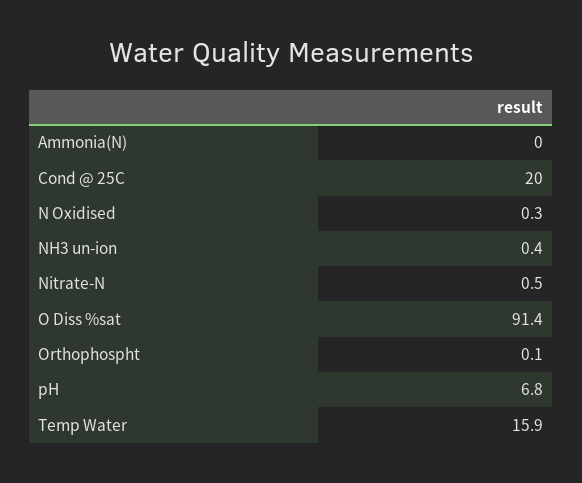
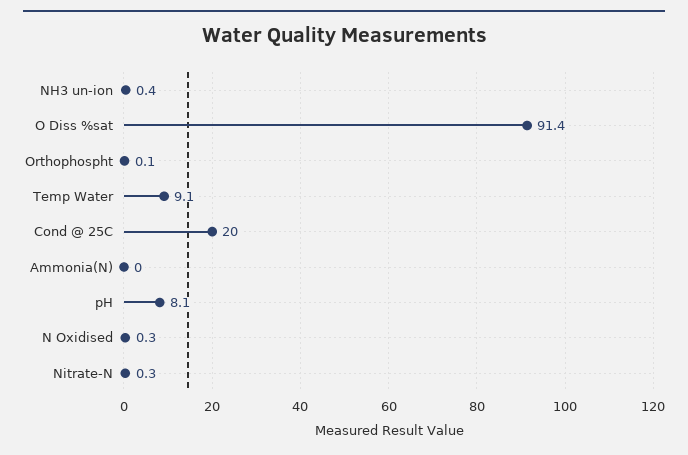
  {
    "Ammonia(N)": 0,
    "Cond @ 25C": 20,
    "N Oxidised": 0.3,
    "NH3 un-ion": 0.4,
-   "Nitrate-N": 0.5,
+   "Nitrate-N": 0.3,
    "O Diss %sat": 91.4,
    "Orthophospht": 0.1,
-   "pH": 6.8,
+   "pH": 8.1,
-   "Temp Water": 15.9
+   "Temp Water": 9.1
  }

